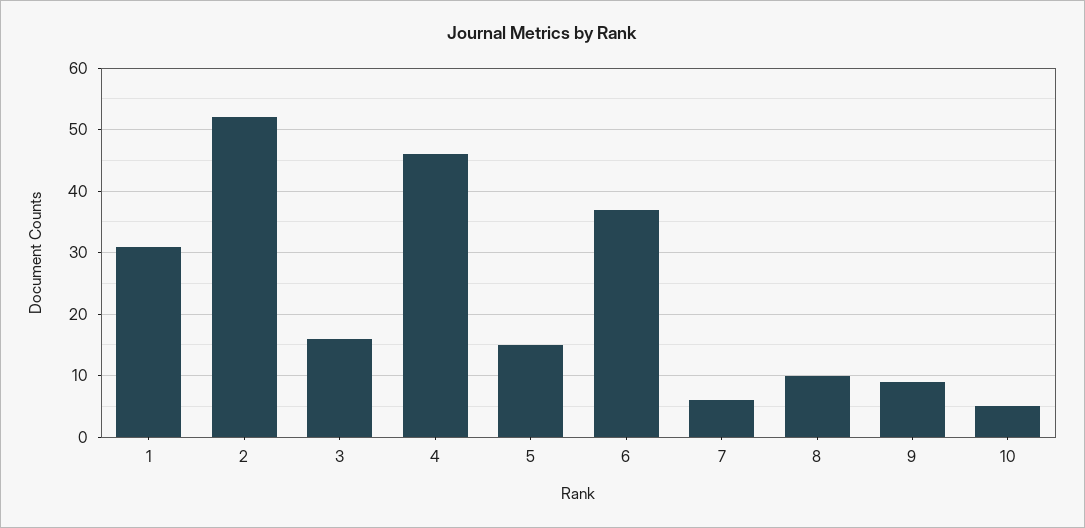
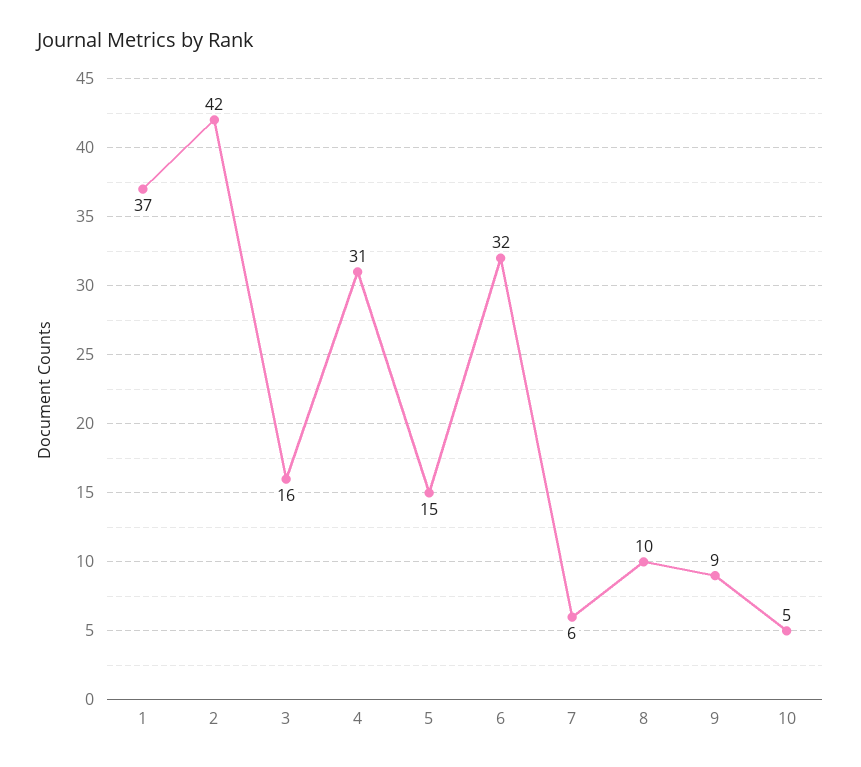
  {
-   "1": 31,
+   "1": 37,
-   "2": 52,
+   "2": 42,
    "3": 16,
-   "4": 46,
+   "4": 31,
    "5": 15,
-   "6": 37,
+   "6": 32,
    "7": 6,
    "8": 10,
    "9": 9,
    "10": 5
  }

